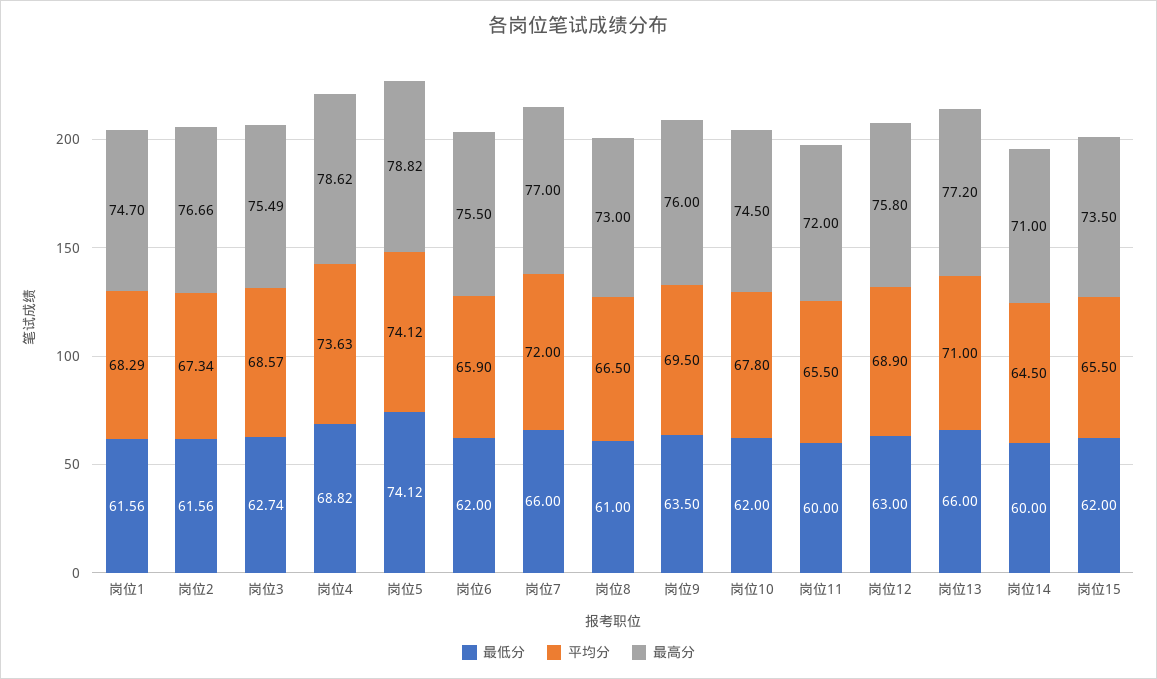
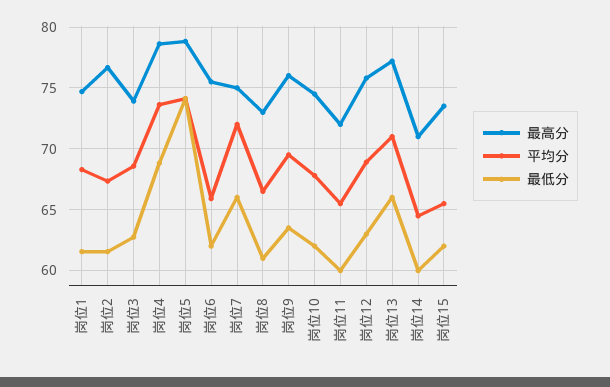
  {
    "最低分": {
      "岗位1": 61.56,
      "岗位2": 61.56,
      "岗位3": 62.74,
      "岗位4": 68.82,
      "岗位5": 74.12,
      "岗位6": 62,
      "岗位7": 66,
      "岗位8": 61,
      "岗位9": 63.5,
      "岗位10": 62,
      "岗位11": 60,
      "岗位12": 63,
      "岗位13": 66,
      "岗位14": 60,
      "岗位15": 62
    },
    "平均分": {
      "岗位1": 68.29,
      "岗位2": 67.34,
      "岗位3": 68.57,
      "岗位4": 73.63,
      "岗位5": 74.12,
      "岗位6": 65.9,
      "岗位7": 72,
      "岗位8": 66.5,
      "岗位9": 69.5,
      "岗位10": 67.8,
      "岗位11": 65.5,
      "岗位12": 68.9,
      "岗位13": 71,
      "岗位14": 64.5,
      "岗位15": 65.5
    },
    "最高分": {
      "岗位1": 74.7,
      "岗位2": 76.66,
-     "岗位3": 75.49,
+     "岗位3": 74,
      "岗位4": 78.62,
      "岗位5": 78.82,
      "岗位6": 75.5,
-     "岗位7": 77,
+     "岗位7": 75,
      "岗位8": 73,
      "岗位9": 76,
      "岗位10": 74.5,
      "岗位11": 72,
      "岗位12": 75.8,
      "岗位13": 77.2,
      "岗位14": 71,
      "岗位15": 73.5
    }
  }

